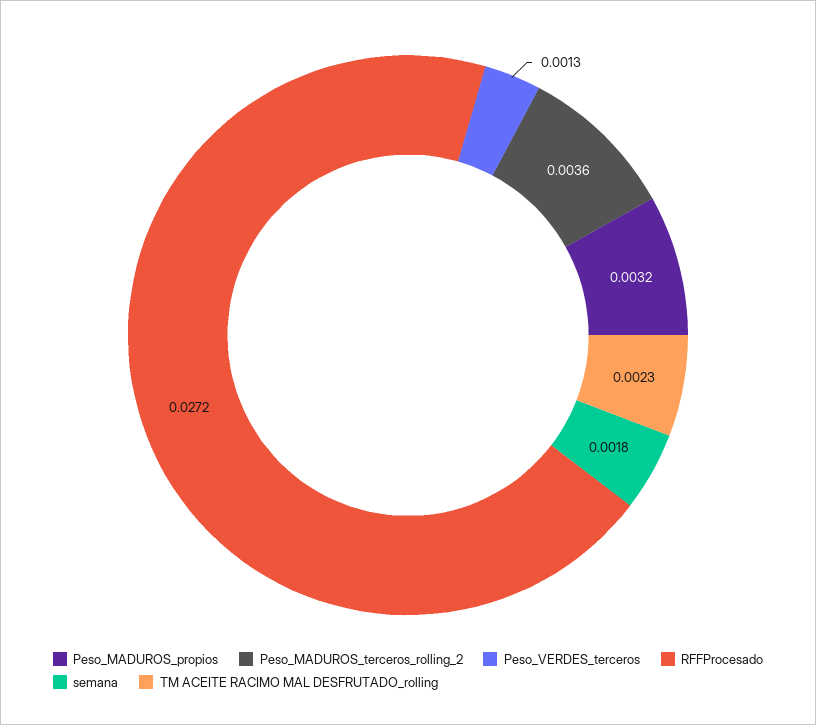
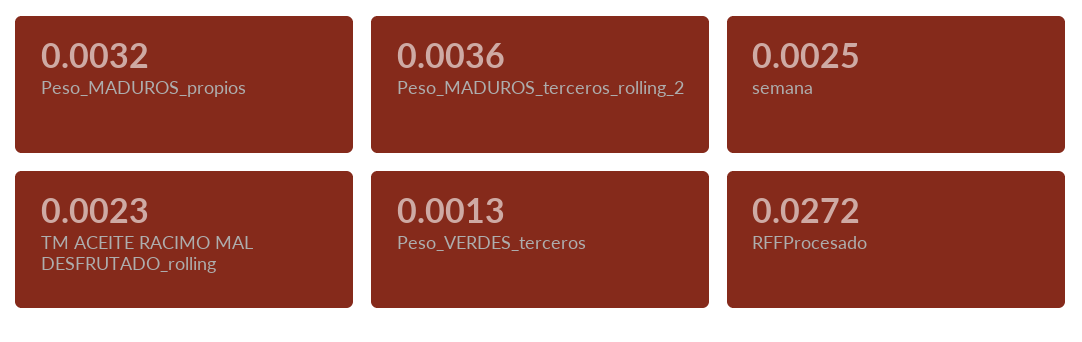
  {
    "Peso_MADUROS_propios": 0.0032,
    "Peso_MADUROS_terceros_rolling_2": 0.0036,
    "Peso_VERDES_terceros": 0.0013,
    "RFFProcesado": 0.0272,
-   "semana": 0.0018,
+   "semana": 0.0025,
    "TM ACEITE RACIMO MAL DESFRUTADO_rolling": 0.0023
  }

